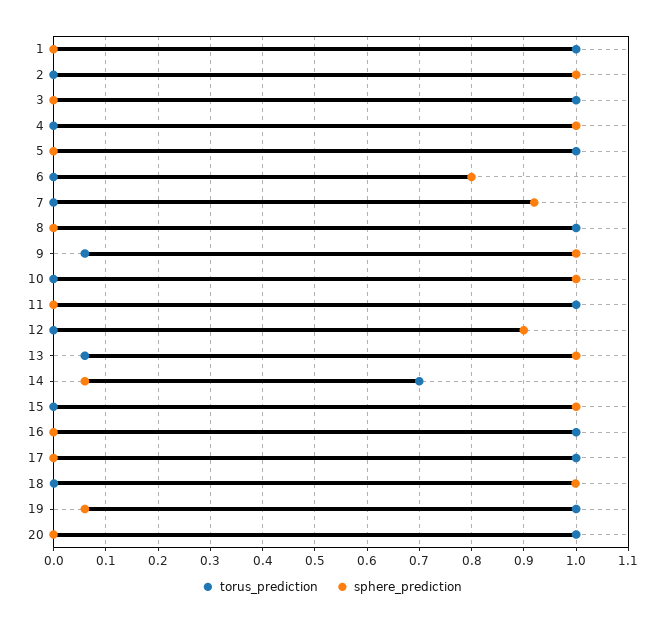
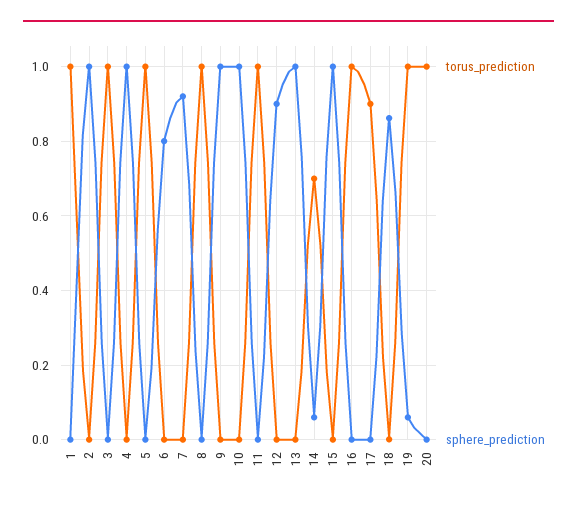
  {
    "torus_prediction": {
      "1": 1,
      "2": 0,
      "3": 1,
      "4": 0,
      "5": 1,
      "6": 0,
      "7": 0,
      "8": 1,
-     "9": 0.06,
+     "9": 0,
      "10": 0,
      "11": 1,
      "12": 0,
-     "13": 0.06,
+     "13": 0,
      "14": 0.7,
      "15": 0,
      "16": 1,
-     "17": 1,
+     "17": 0.9,
      "18": 0,
      "19": 1,
      "20": 1
    },
    "sphere_prediction": {
      "1": 0,
      "2": 1,
      "3": 0,
      "4": 1,
      "5": 0,
      "6": 0.8,
      "7": 0.92,
      "8": 0,
      "9": 1,
      "10": 1,
      "11": 0,
      "12": 0.9,
      "13": 1,
      "14": 0.06,
      "15": 1,
      "16": 0,
      "17": 0,
-     "18": 1,
+     "18": 0.86,
      "19": 0.06,
      "20": 0
    }
  }

